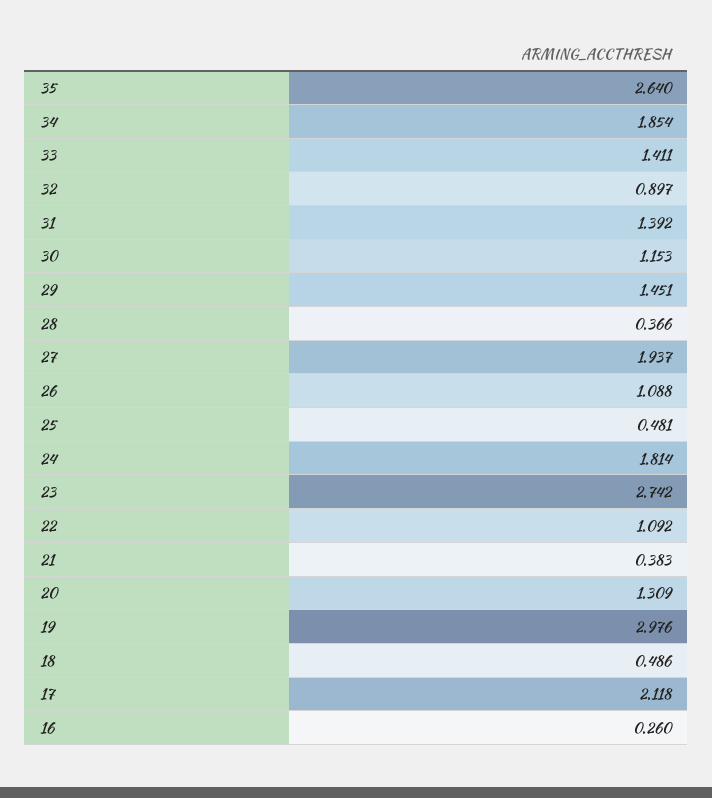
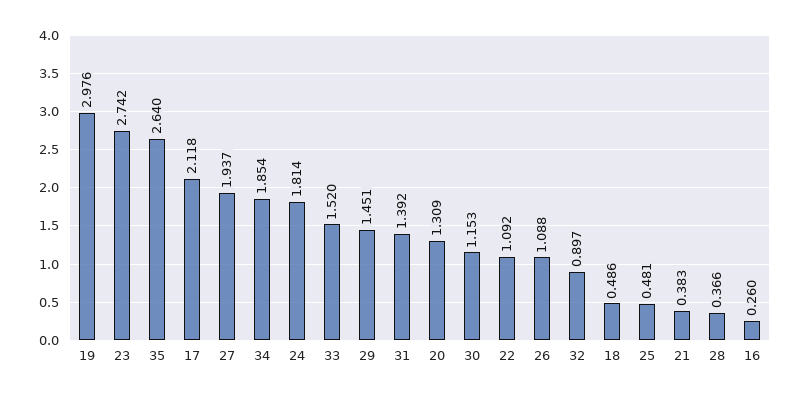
  {
    "35": 2.64,
    "34": 1.854,
-   "33": 1.411,
+   "33": 1.52,
    "32": 0.897,
    "31": 1.392,
    "30": 1.153,
    "29": 1.451,
    "28": 0.366,
    "27": 1.937,
    "26": 1.088,
    "25": 0.481,
    "24": 1.814,
    "23": 2.742,
    "22": 1.092,
    "21": 0.383,
    "20": 1.309,
    "19": 2.976,
    "18": 0.486,
    "17": 2.118,
    "16": 0.26
  }

